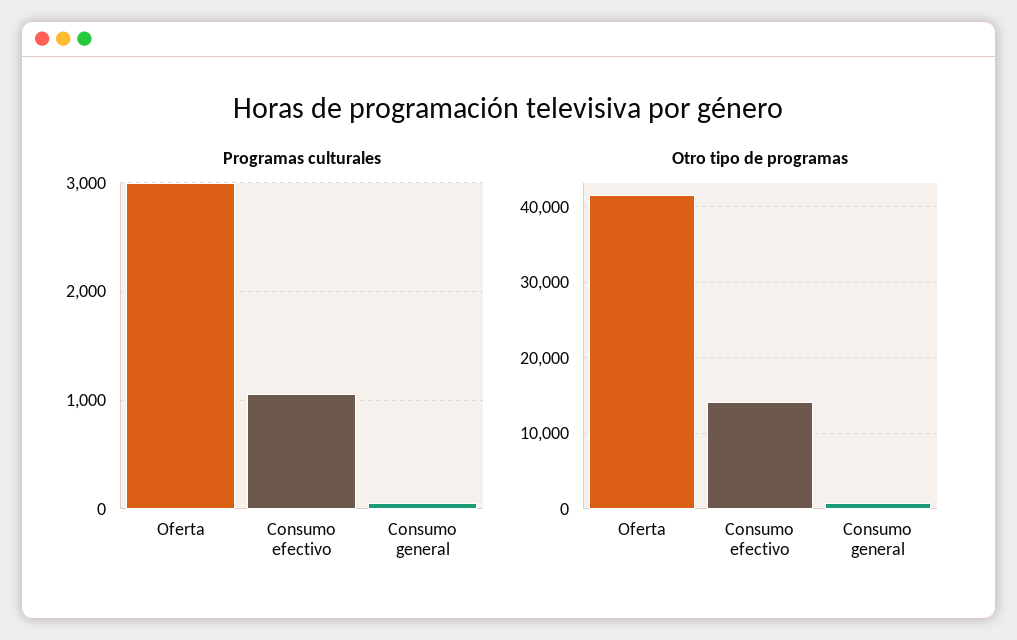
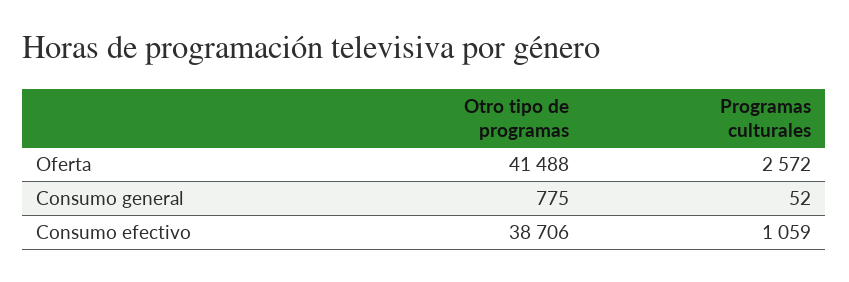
  {
    "Programas culturales": {
-     "Oferta": 3000,
+     "Oferta": 2572,
      "Consumo efectivo": 1059,
      "Consumo general": 52
    },
    "Otro tipo de programas": {
      "Oferta": 41488,
-     "Consumo efectivo": 14000,
+     "Consumo efectivo": 38706,
      "Consumo general": 775
    }
  }

